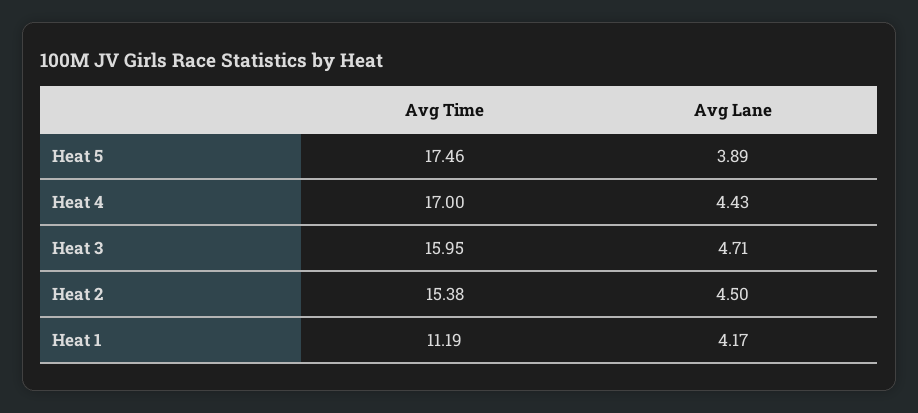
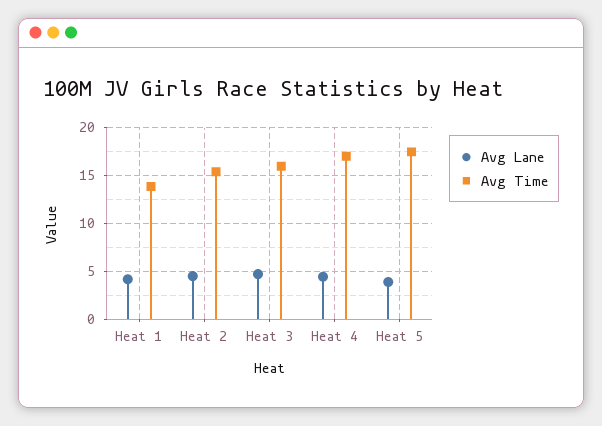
  {
    "Avg Time": {
      "Heat 5": 17.46,
      "Heat 4": 17,
      "Heat 3": 15.95,
      "Heat 2": 15.38,
-     "Heat 1": 11.19
+     "Heat 1": 14
    },
    "Avg Lane": {
      "Heat 5": 3.89,
      "Heat 4": 4.43,
      "Heat 3": 4.71,
      "Heat 2": 4.5,
      "Heat 1": 4.17
    }
  }

